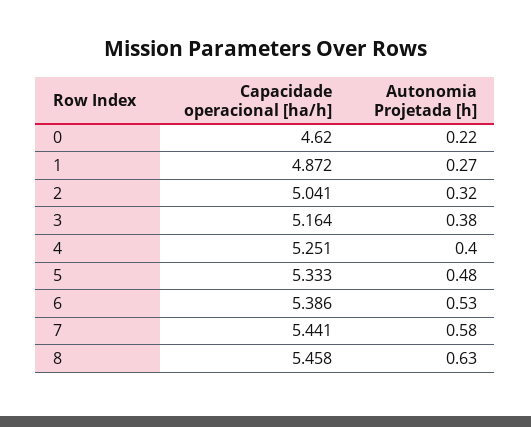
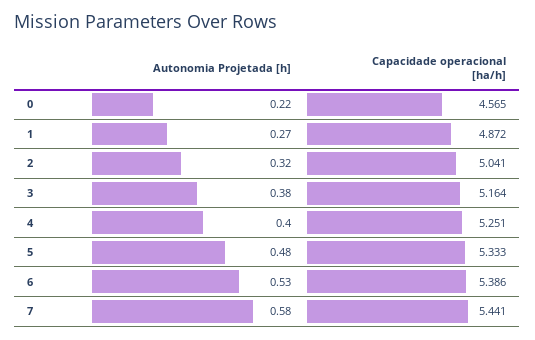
  {
    "Capacidade operacional [ha/h]": {
-     "0": 4.62,
+     "0": 4.565,
      "1": 4.872,
      "2": 5.041,
      "3": 5.164,
      "4": 5.251,
      "5": 5.333,
      "6": 5.386,
-     "7": 5.441,
+     "7": 5.441
-     "8": 5.458
    },
    "Autonomia Projetada [h]": {
      "0": 0.22,
      "1": 0.27,
      "2": 0.32,
      "3": 0.38,
      "4": 0.4,
      "5": 0.48,
      "6": 0.53,
-     "7": 0.58,
+     "7": 0.58
-     "8": 0.63
    }
  }

